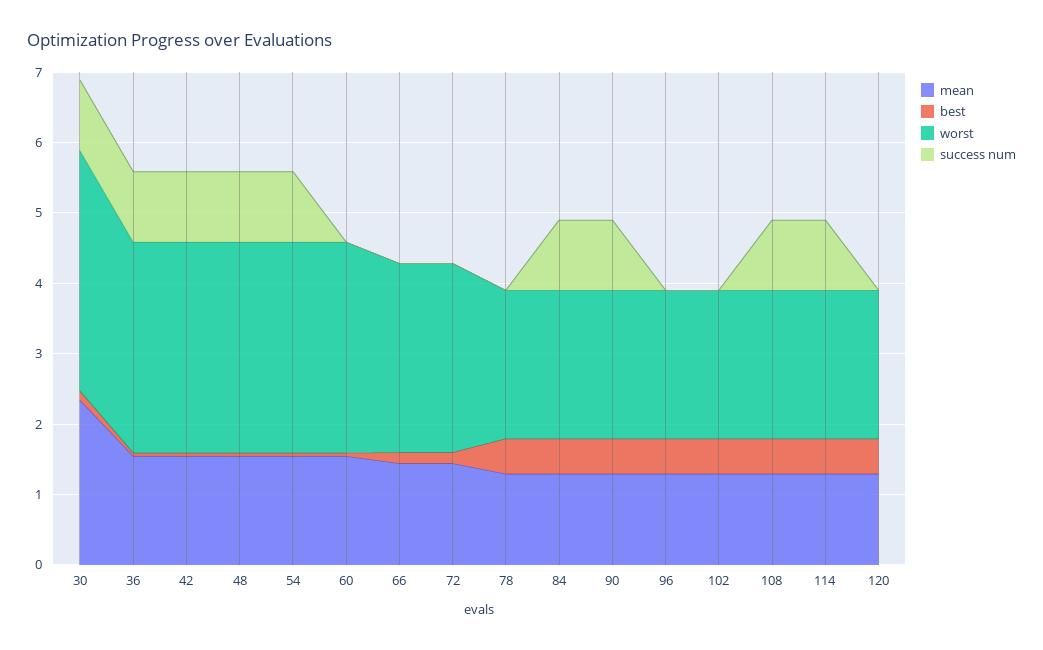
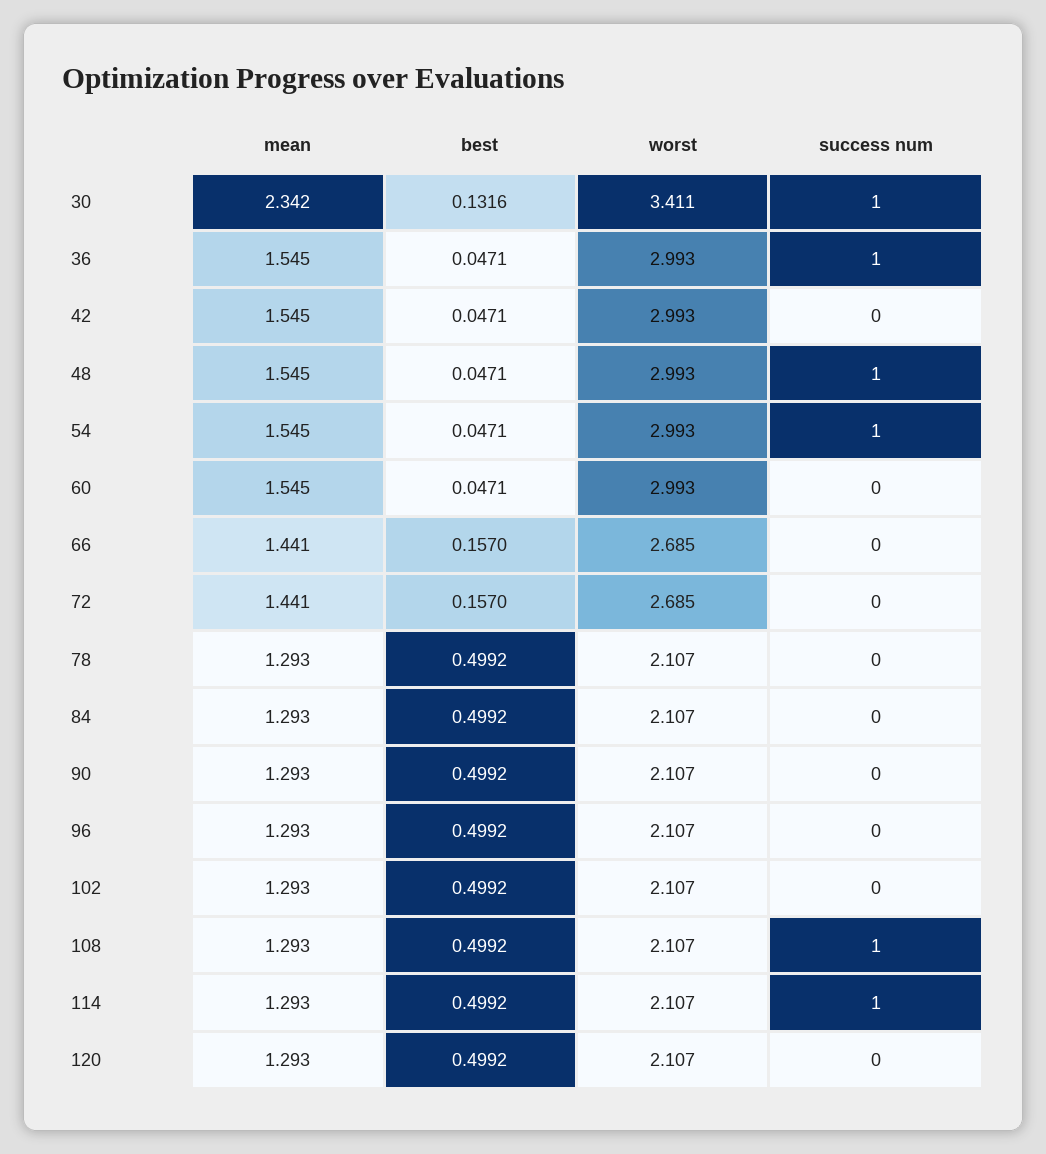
  {
    "mean": {
      "30": 2.342,
      "36": 1.545,
      "42": 1.545,
      "48": 1.545,
      "54": 1.545,
      "60": 1.545,
      "66": 1.441,
      "72": 1.441,
      "78": 1.293,
      "84": 1.293,
      "90": 1.293,
      "96": 1.293,
      "102": 1.293,
      "108": 1.293,
      "114": 1.293,
      "120": 1.293
    },
    "best": {
      "30": 0.1316,
      "36": 0.0471,
      "42": 0.0471,
      "48": 0.0471,
      "54": 0.0471,
      "60": 0.0471,
      "66": 0.157,
      "72": 0.157,
      "78": 0.4992,
      "84": 0.4992,
      "90": 0.4992,
      "96": 0.4992,
      "102": 0.4992,
      "108": 0.4992,
      "114": 0.4992,
      "120": 0.4992
    },
    "worst": {
      "30": 3.411,
      "36": 2.993,
      "42": 2.993,
      "48": 2.993,
      "54": 2.993,
      "60": 2.993,
      "66": 2.685,
      "72": 2.685,
      "78": 2.107,
      "84": 2.107,
      "90": 2.107,
      "96": 2.107,
      "102": 2.107,
      "108": 2.107,
      "114": 2.107,
      "120": 2.107
    },
    "success num": {
      "30": 1,
      "36": 1,
-     "42": 1,
+     "42": 0,
      "48": 1,
      "54": 1,
      "60": 0,
      "66": 0,
      "72": 0,
      "78": 0,
-     "84": 1,
+     "84": 0,
-     "90": 1,
+     "90": 0,
      "96": 0,
      "102": 0,
      "108": 1,
      "114": 1,
      "120": 0
    }
  }

